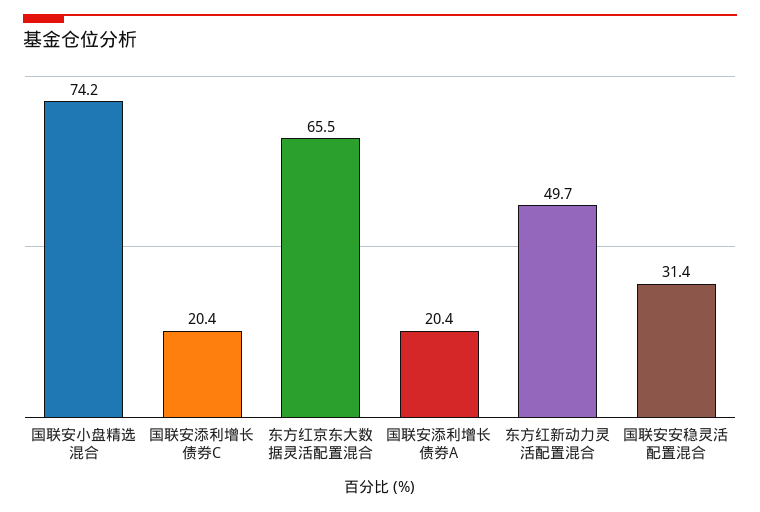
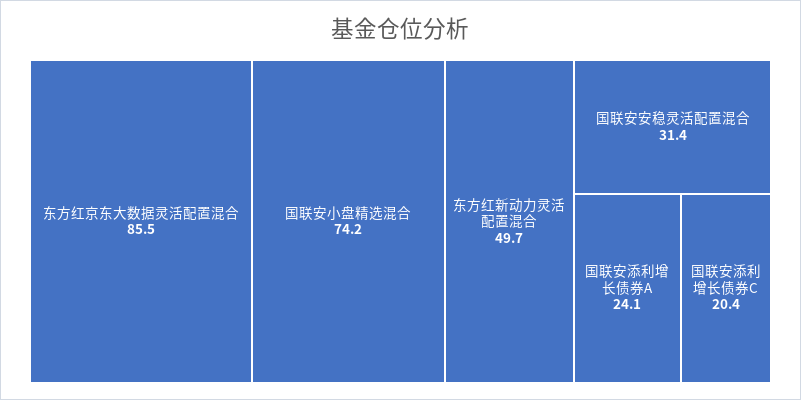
  {
    "国联安小盘精选混合": 74.2,
    "国联安添利增长债券C": 20.4,
-   "东方红京东大数据灵活配置混合": 65.5,
+   "东方红京东大数据灵活配置混合": 85.5,
-   "国联安添利增长债券A": 20.4,
+   "国联安添利增长债券A": 24.1,
    "东方红新动力灵活配置混合": 49.7,
    "国联安安稳灵活配置混合": 31.4
  }

